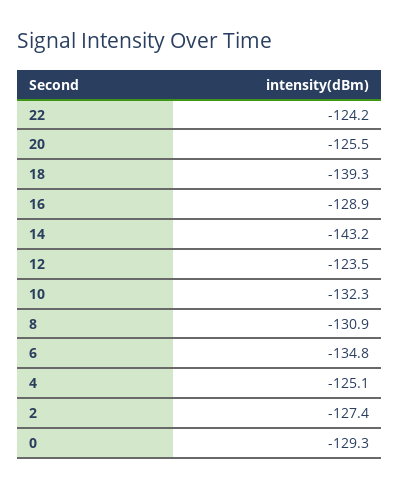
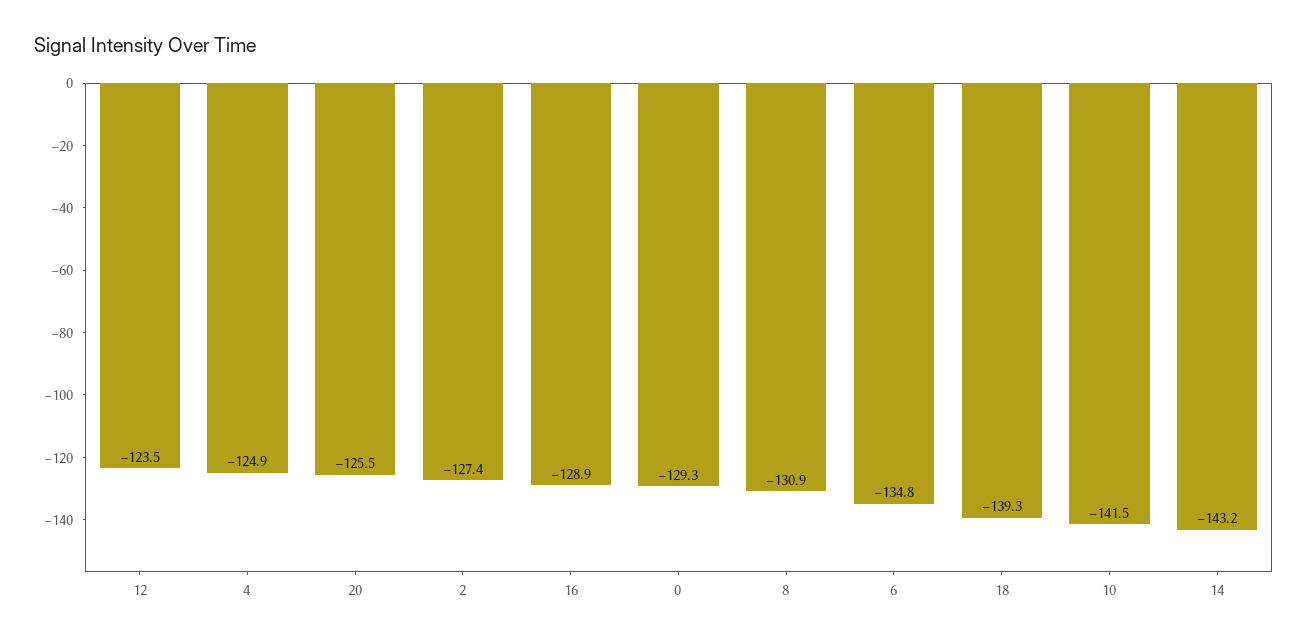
  {
-   "22": -124.2,
    "20": -125.5,
    "18": -139.3,
    "16": -128.9,
    "14": -143.2,
    "12": -123.5,
-   "10": -132.3,
+   "10": -141.5,
    "8": -130.9,
    "6": -134.8,
-   "4": -125.1,
+   "4": -124.9,
    "2": -127.4,
    "0": -129.3
  }

